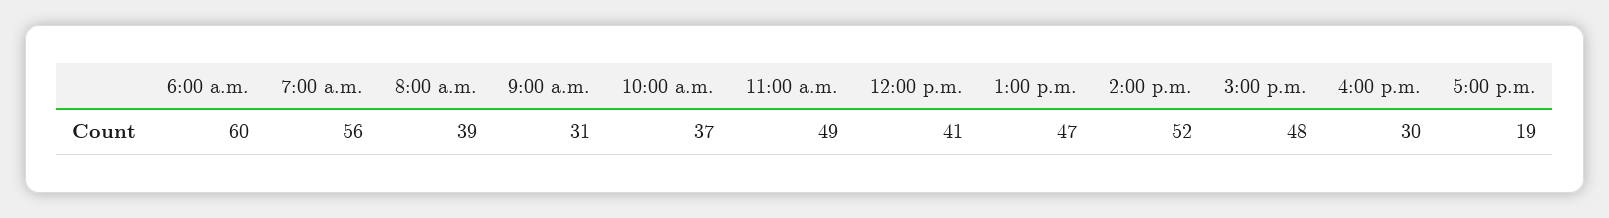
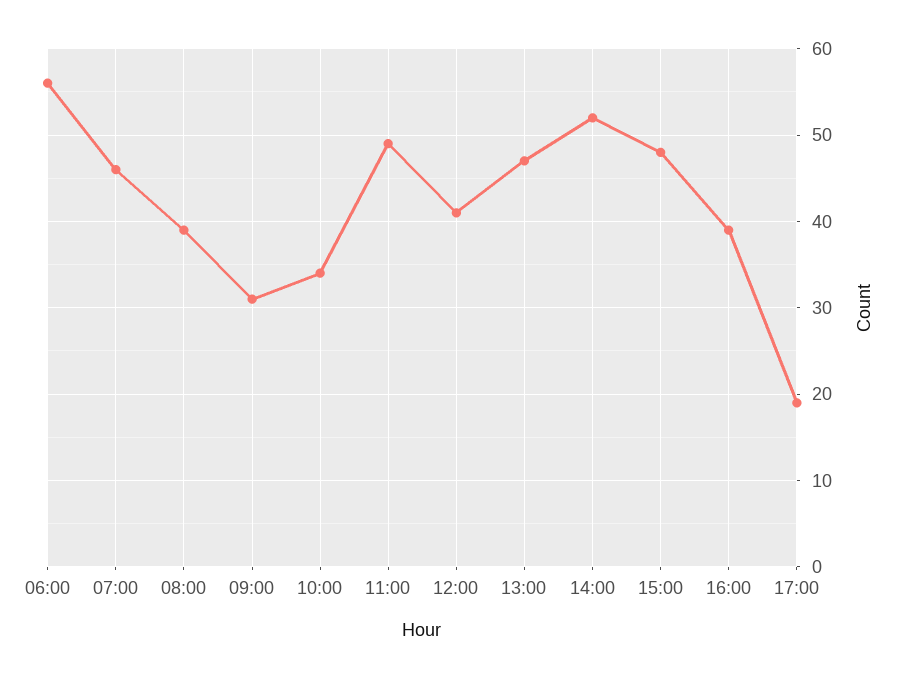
  {
-   "6:00 a.m.": 60,
+   "6:00 a.m.": 56,
-   "7:00 a.m.": 56,
+   "7:00 a.m.": 46,
    "8:00 a.m.": 39,
    "9:00 a.m.": 31,
-   "10:00 a.m.": 37,
+   "10:00 a.m.": 34,
    "11:00 a.m.": 49,
    "12:00 p.m.": 41,
    "1:00 p.m.": 47,
    "2:00 p.m.": 52,
    "3:00 p.m.": 48,
-   "4:00 p.m.": 30,
+   "4:00 p.m.": 39,
    "5:00 p.m.": 19
  }

